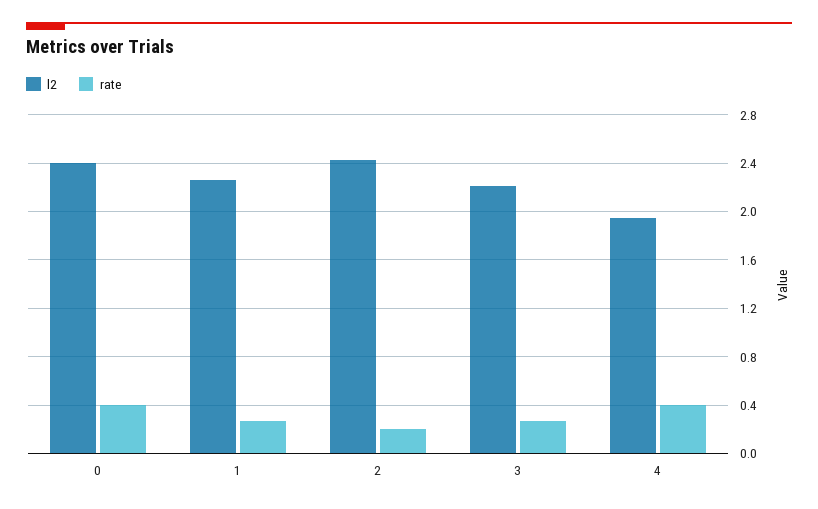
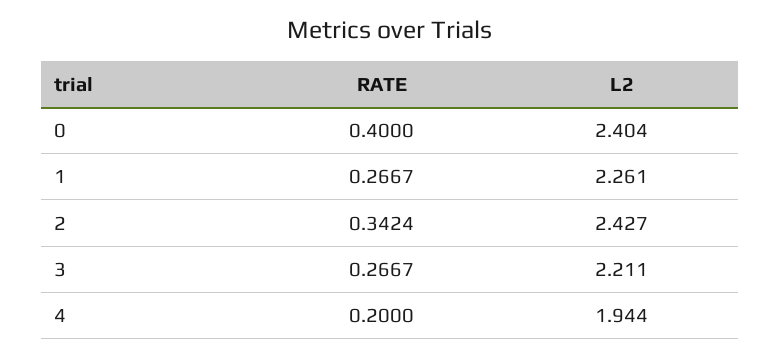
  {
    "l2": {
      "0": 2.404,
      "1": 2.261,
      "2": 2.427,
      "3": 2.211,
      "4": 1.944
    },
    "rate": {
      "0": 0.4,
      "1": 0.2667,
-     "2": 0.2,
+     "2": 0.3424,
      "3": 0.2667,
-     "4": 0.4
+     "4": 0.2
    }
  }

